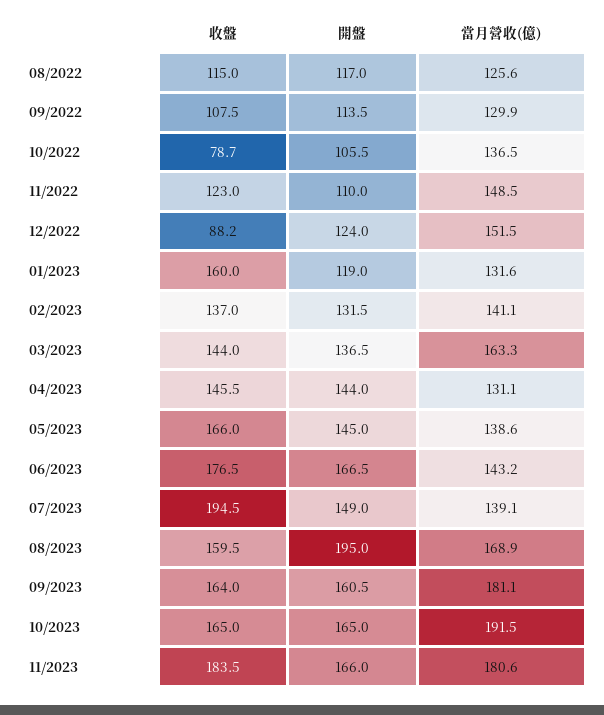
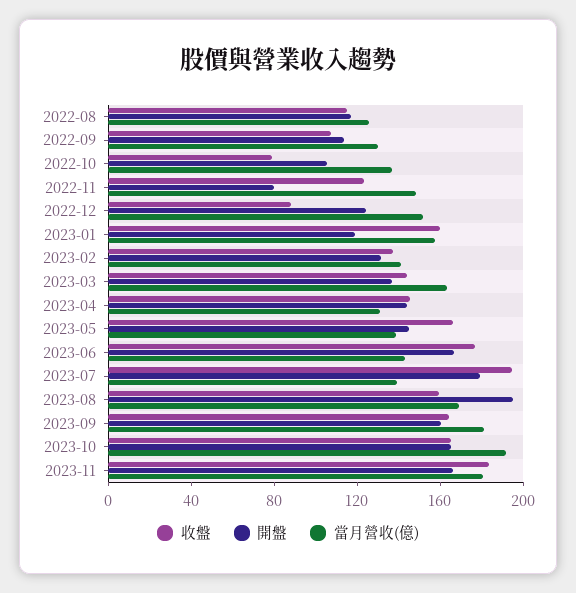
  {
    "收盤": {
      "08/2022": 115,
      "09/2022": 107.5,
      "10/2022": 78.7,
      "11/2022": 123,
      "12/2022": 88.2,
      "01/2023": 160,
      "02/2023": 137,
      "03/2023": 144,
      "04/2023": 145.5,
      "05/2023": 166,
      "06/2023": 176.5,
      "07/2023": 194.5,
      "08/2023": 159.5,
      "09/2023": 164,
      "10/2023": 165,
      "11/2023": 183.5
    },
    "開盤": {
      "08/2022": 117,
      "09/2022": 113.5,
      "10/2022": 105.5,
-     "11/2022": 110,
+     "11/2022": 80,
      "12/2022": 124,
      "01/2023": 119,
      "02/2023": 131.5,
      "03/2023": 136.5,
      "04/2023": 144,
      "05/2023": 145,
      "06/2023": 166.5,
-     "07/2023": 149,
+     "07/2023": 180,
      "08/2023": 195,
      "09/2023": 160.5,
      "10/2023": 165,
      "11/2023": 166
    },
    "當月營收(億)": {
      "08/2022": 125.6,
      "09/2022": 129.9,
      "10/2022": 136.5,
      "11/2022": 148.5,
      "12/2022": 151.5,
-     "01/2023": 131.6,
+     "01/2023": 160,
      "02/2023": 141.1,
      "03/2023": 163.3,
      "04/2023": 131.1,
      "05/2023": 138.6,
      "06/2023": 143.2,
      "07/2023": 139.1,
      "08/2023": 168.9,
      "09/2023": 181.1,
      "10/2023": 191.5,
      "11/2023": 180.6
    }
  }

